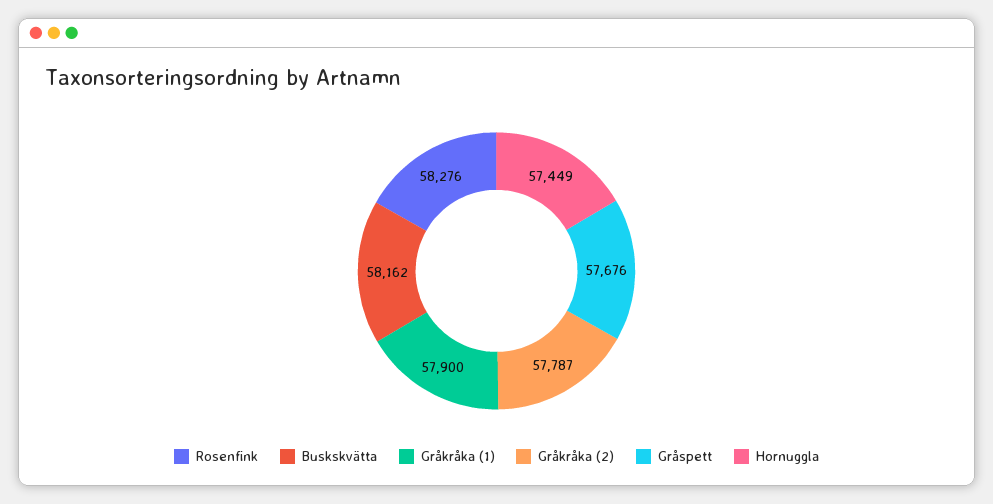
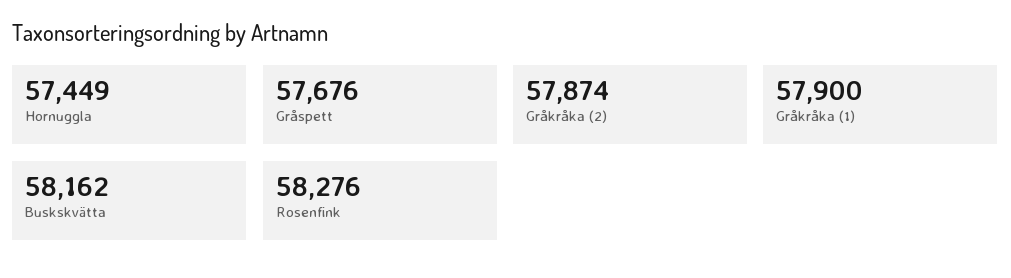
  {
    "Rosenfink": 58276,
    "Buskskvätta": 58162,
    "Gråkråka (1)": 57900,
-   "Gråkråka (2)": 57787,
+   "Gråkråka (2)": 57874,
    "Gråspett": 57676,
    "Hornuggla": 57449
  }

